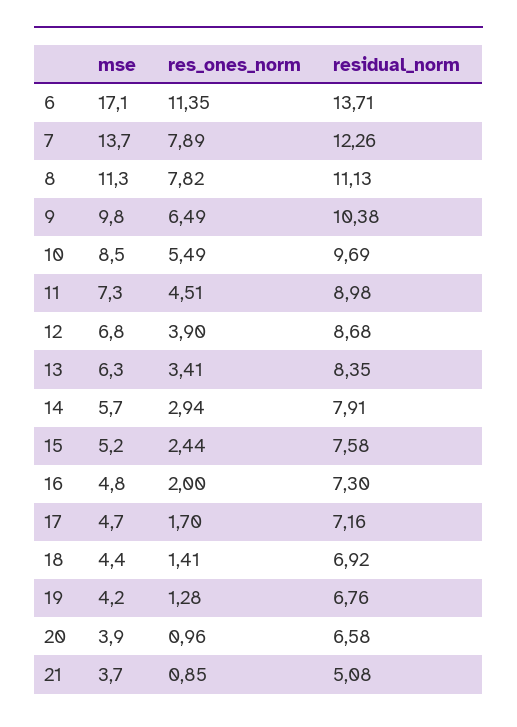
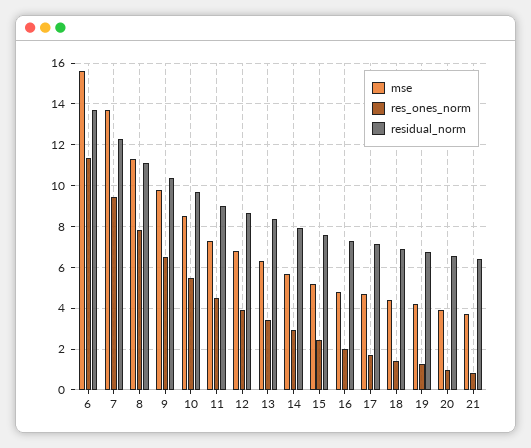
  {
    "mse": {
-     "6": 17.1,
+     "6": 15.5,
      "7": 13.7,
      "8": 11.3,
      "9": 9.8,
      "10": 8.5,
      "11": 7.3,
      "12": 6.8,
      "13": 6.3,
      "14": 5.7,
      "15": 5.2,
      "16": 4.8,
      "17": 4.7,
      "18": 4.4,
      "19": 4.2,
      "20": 3.9,
      "21": 3.7
    },
    "res_ones_norm": {
      "6": 11.35,
-     "7": 7.89,
+     "7": 9.5,
      "8": 7.82,
      "9": 6.49,
      "10": 5.49,
      "11": 4.51,
      "12": 3.9,
      "13": 3.41,
      "14": 2.94,
      "15": 2.44,
      "16": 2,
      "17": 1.7,
      "18": 1.41,
      "19": 1.28,
      "20": 0.96,
      "21": 0.85
    },
    "residual_norm": {
      "6": 13.71,
      "7": 12.26,
      "8": 11.13,
      "9": 10.38,
      "10": 9.69,
      "11": 8.98,
      "12": 8.68,
      "13": 8.35,
      "14": 7.91,
      "15": 7.58,
      "16": 7.3,
      "17": 7.16,
      "18": 6.92,
      "19": 6.76,
      "20": 6.58,
-     "21": 5.08
+     "21": 6.5
    }
  }

